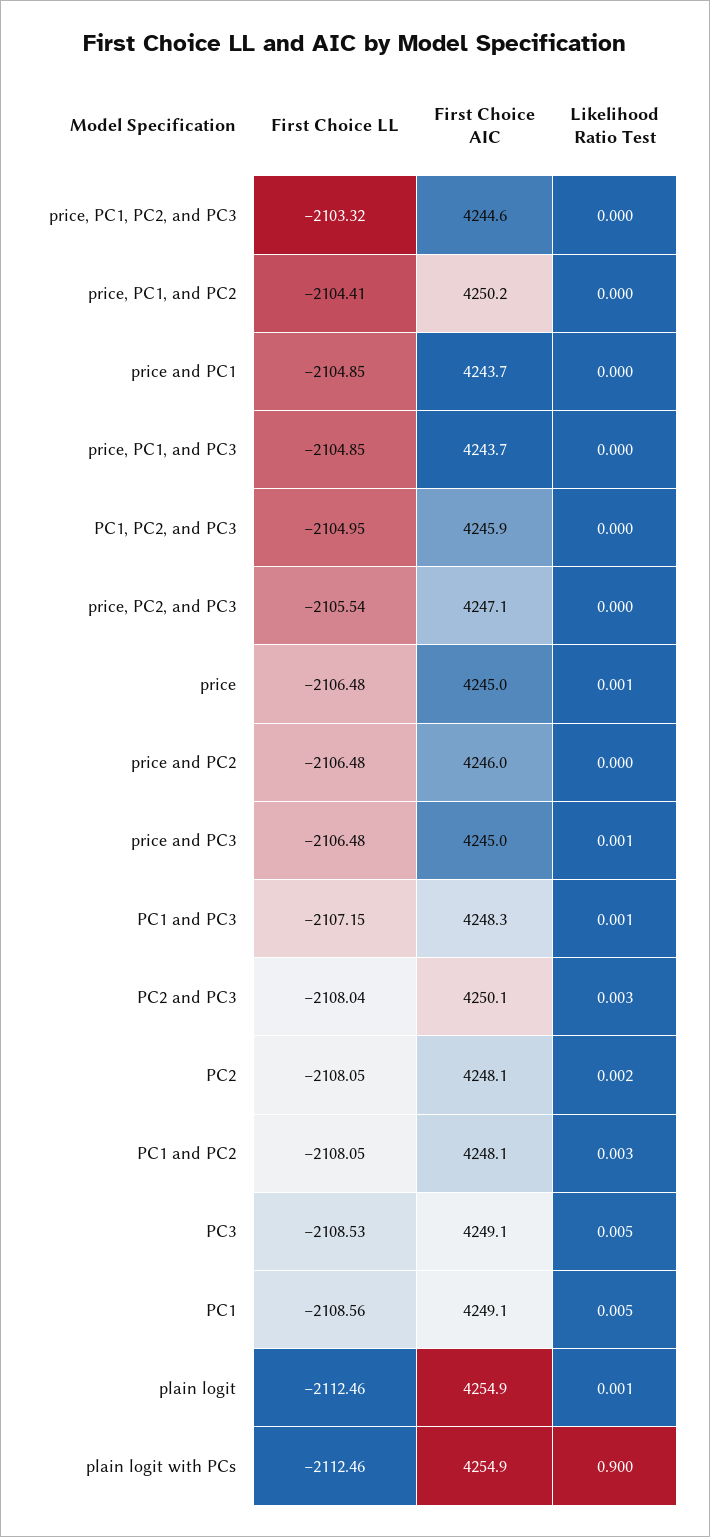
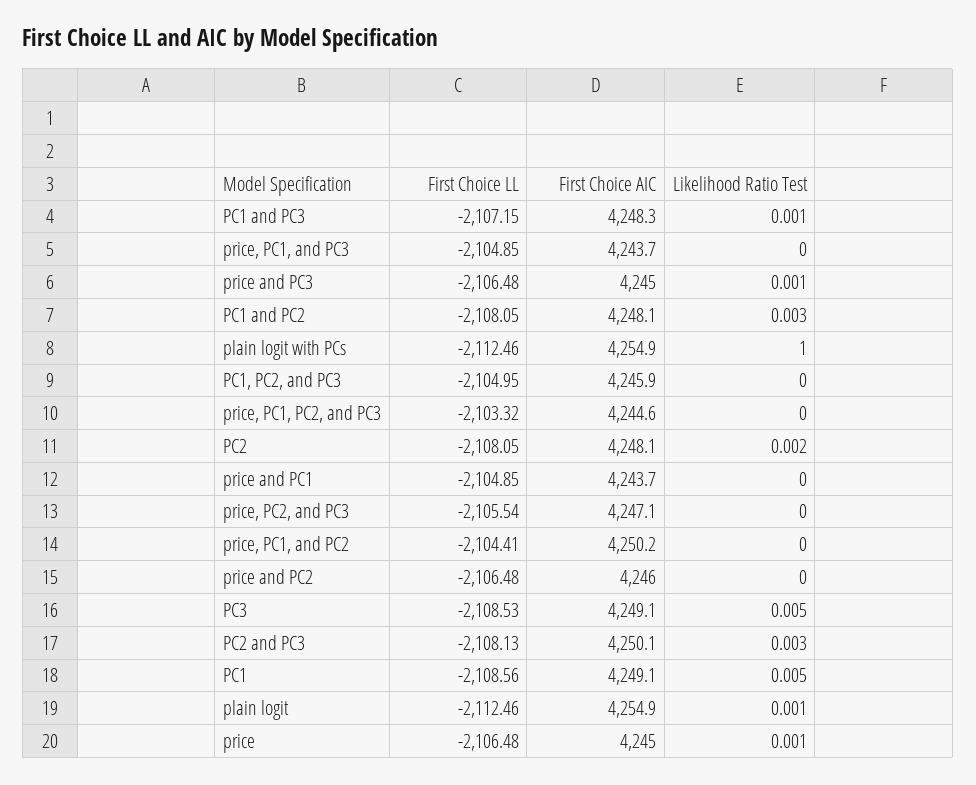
  {
    "First Choice LL": {
      "price, PC1, PC2, and PC3": -2103.32,
      "price, PC1, and PC2": -2104.41,
      "price and PC1": -2104.85,
      "price, PC1, and PC3": -2104.85,
      "PC1, PC2, and PC3": -2104.95,
      "price, PC2, and PC3": -2105.54,
      "price": -2106.48,
      "price and PC2": -2106.48,
      "price and PC3": -2106.48,
      "PC1 and PC3": -2107.15,
-     "PC2 and PC3": -2108.04,
+     "PC2 and PC3": -2108.13,
      "PC2": -2108.05,
      "PC1 and PC2": -2108.05,
      "PC3": -2108.53,
      "PC1": -2108.56,
      "plain logit": -2112.46,
      "plain logit with PCs": -2112.46
    },
    "First Choice AIC": {
      "price, PC1, PC2, and PC3": 4244.6,
      "price, PC1, and PC2": 4250.2,
      "price and PC1": 4243.7,
      "price, PC1, and PC3": 4243.7,
      "PC1, PC2, and PC3": 4245.9,
      "price, PC2, and PC3": 4247.1,
      "price": 4245,
      "price and PC2": 4246,
      "price and PC3": 4245,
      "PC1 and PC3": 4248.3,
      "PC2 and PC3": 4250.1,
      "PC2": 4248.1,
      "PC1 and PC2": 4248.1,
      "PC3": 4249.1,
      "PC1": 4249.1,
      "plain logit": 4254.9,
      "plain logit with PCs": 4254.9
    },
    "Likelihood Ratio Test": {
      "price, PC1, PC2, and PC3": 0,
      "price, PC1, and PC2": 0,
      "price and PC1": 0,
      "price, PC1, and PC3": 0,
      "PC1, PC2, and PC3": 0,
      "price, PC2, and PC3": 0,
      "price": 0.001,
      "price and PC2": 0,
      "price and PC3": 0.001,
      "PC1 and PC3": 0.001,
      "PC2 and PC3": 0.003,
      "PC2": 0.002,
      "PC1 and PC2": 0.003,
      "PC3": 0.005,
      "PC1": 0.005,
      "plain logit": 0.001,
-     "plain logit with PCs": 0.9
+     "plain logit with PCs": 1
    }
  }

